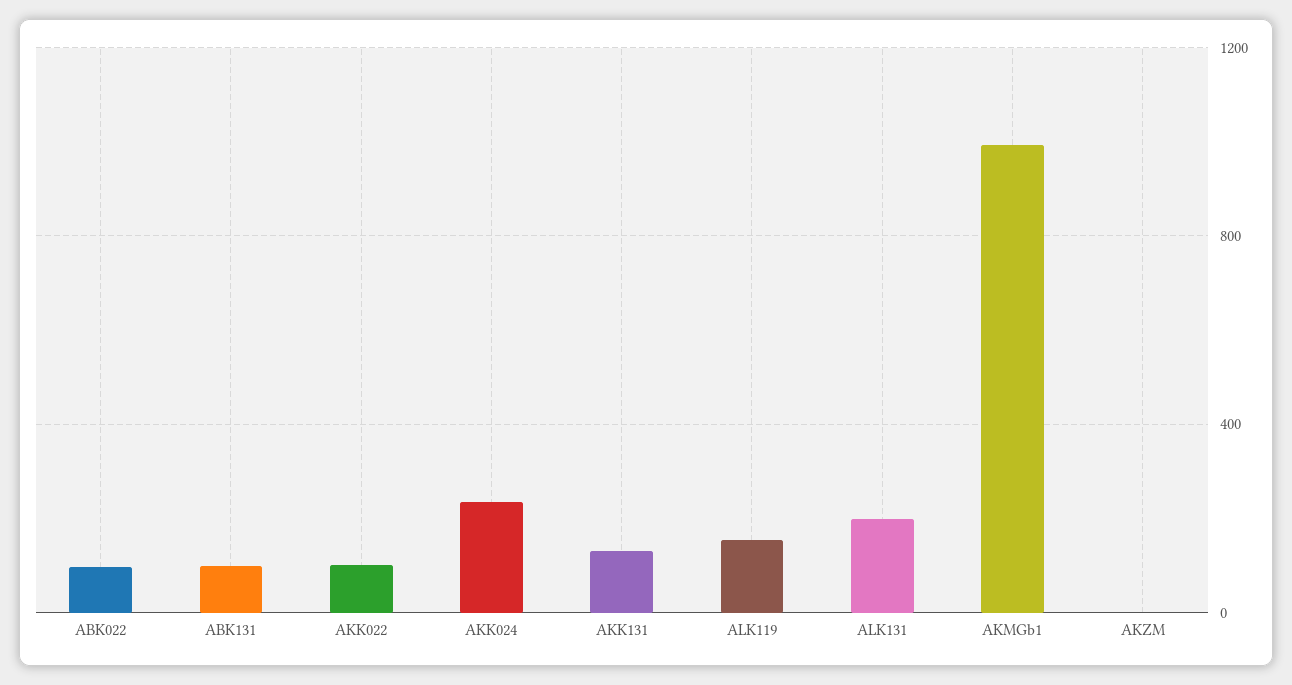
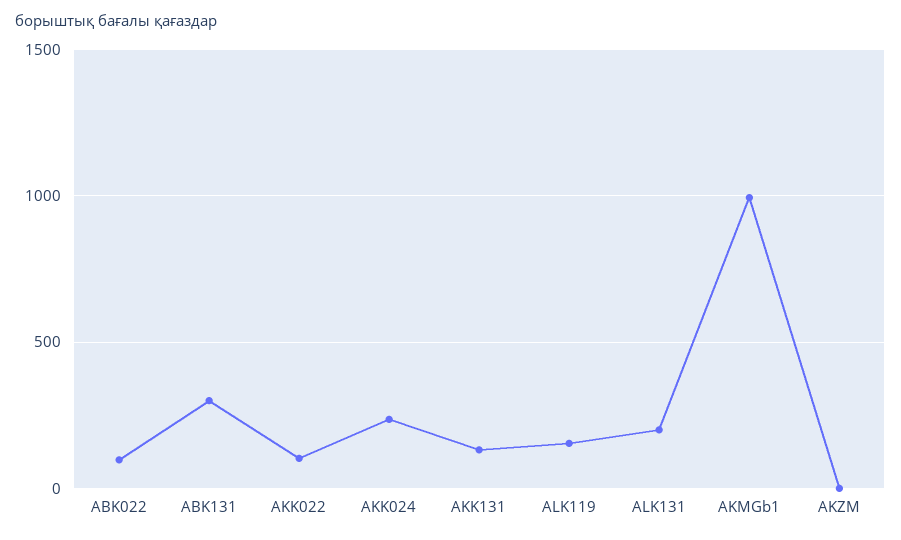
  {
    "ABK022": 100,
-   "ABK131": 100,
+   "ABK131": 300,
    "AKK022": 100,
    "AKK024": 250,
    "AKK131": 150,
    "ALK119": 150,
    "ALK131": 200,
    "AKMGb1": 1000,
    "AKZM": 0
  }

